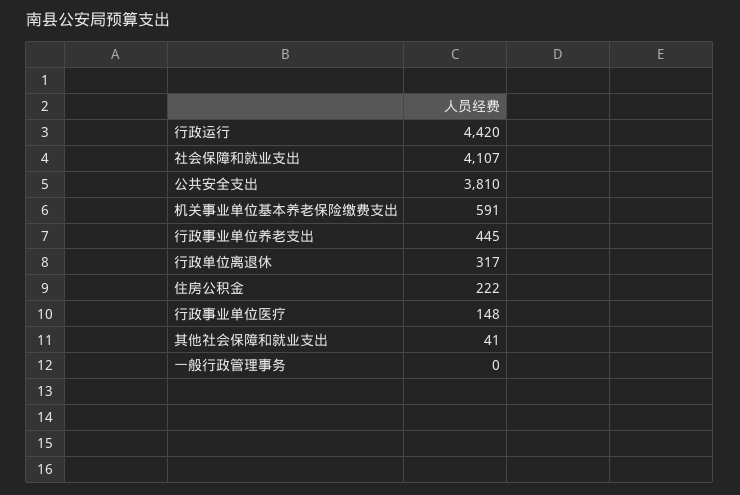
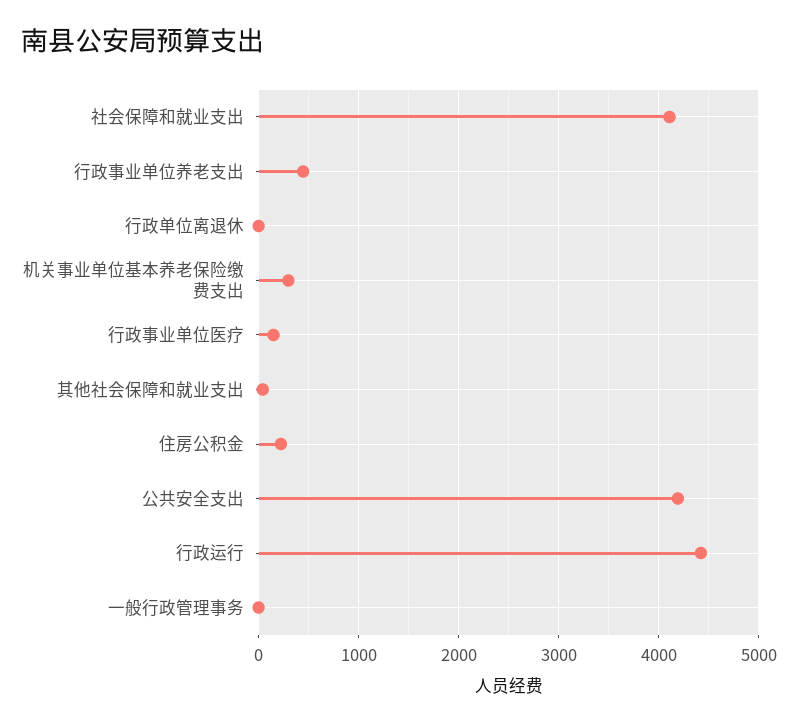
  {
    "行政运行": 4420,
    "社会保障和就业支出": 4107,
-   "公共安全支出": 3810,
+   "公共安全支出": 4200,
-   "机关事业单位基本养老保险缴费支出": 591,
+   "机关事业单位基本养老保险缴费支出": 300,
    "行政事业单位养老支出": 445,
-   "行政单位离退休": 317,
+   "行政单位离退休": 0,
    "住房公积金": 222,
    "行政事业单位医疗": 148,
    "其他社会保障和就业支出": 41,
    "一般行政管理事务": 0
  }

